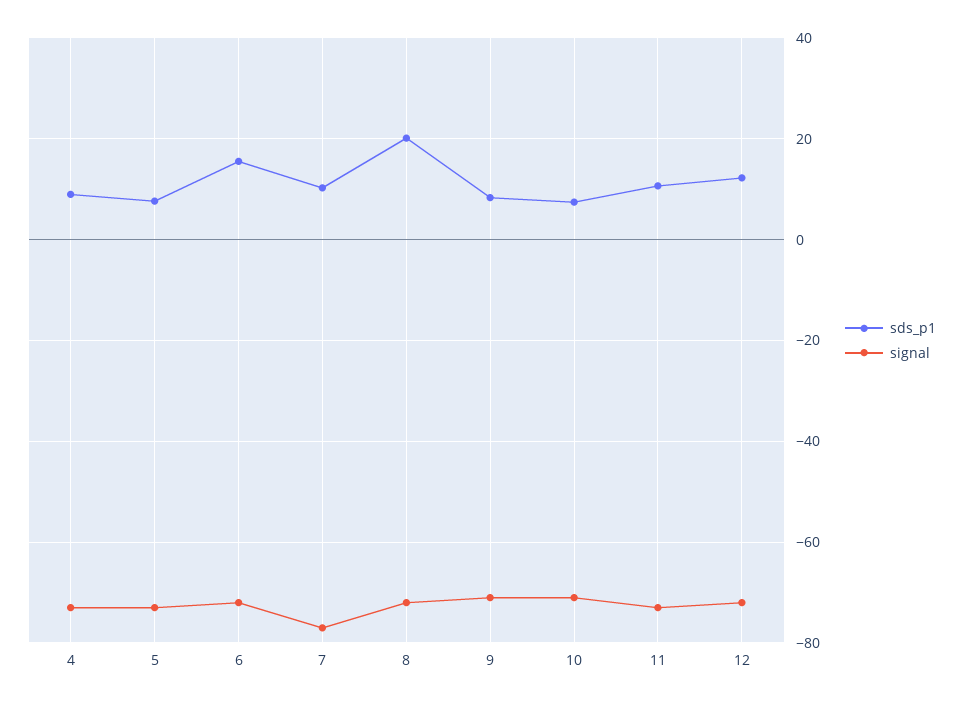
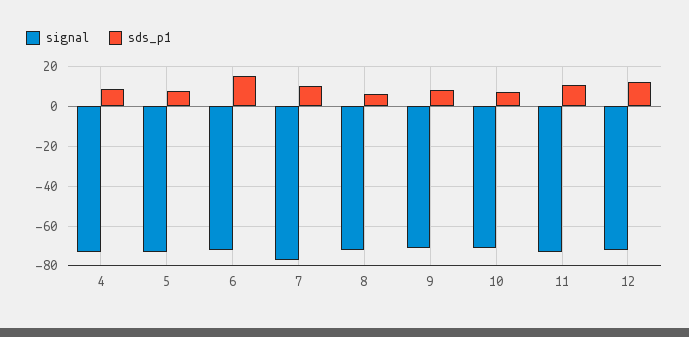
  {
    "sds_p1": {
      "4": 8,
      "5": 8,
      "6": 16,
      "7": 10,
-     "8": 20,
+     "8": 5,
      "9": 8,
      "10": 8,
      "11": 10,
      "12": 12
    },
    "signal": {
      "4": -74,
      "5": -74,
      "6": -72,
      "7": -78,
      "8": -72,
      "9": -72,
      "10": -72,
      "11": -74,
      "12": -72
    }
  }

